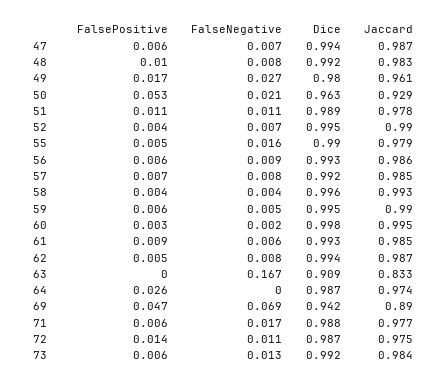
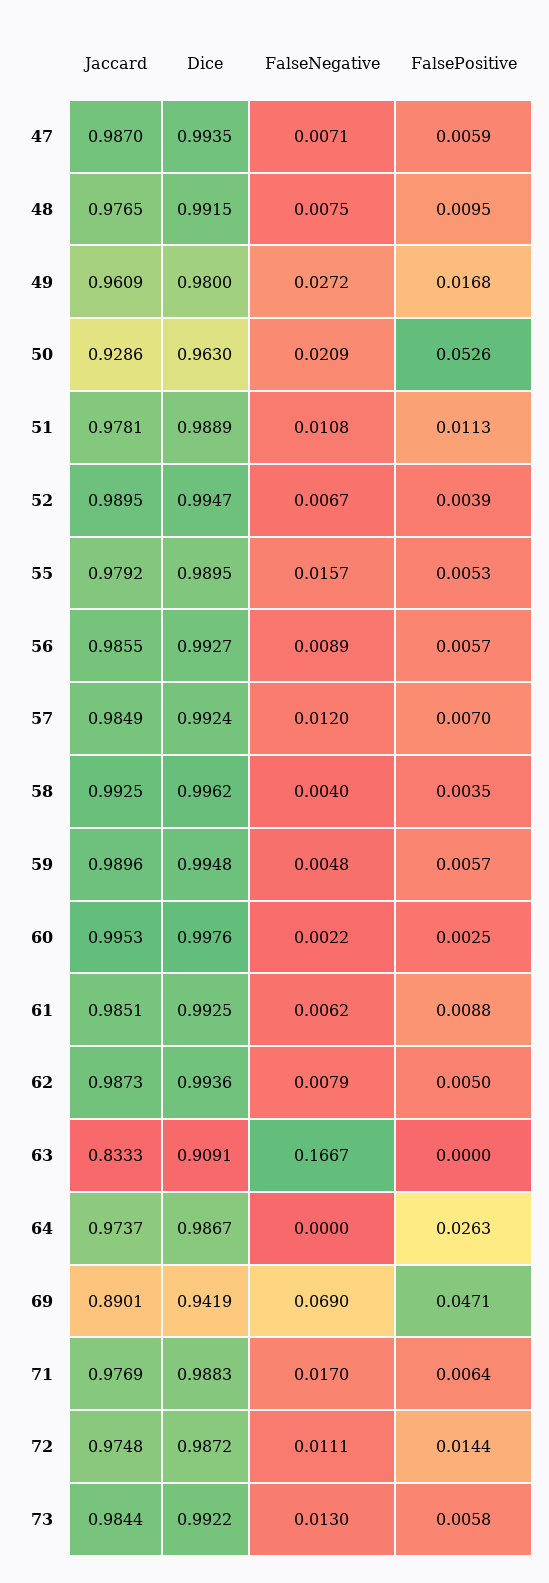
  {
    "FalsePositive": {
      "47": 0.0059,
      "48": 0.0095,
      "49": 0.0168,
      "50": 0.0526,
      "51": 0.0113,
      "52": 0.0039,
      "55": 0.0053,
      "56": 0.0057,
      "57": 0.007,
      "58": 0.0035,
      "59": 0.0057,
      "60": 0.0025,
      "61": 0.0088,
      "62": 0.005,
      "63": 0,
      "64": 0.0263,
      "69": 0.0471,
      "71": 0.0064,
      "72": 0.0144,
      "73": 0.0058
    },
    "FalseNegative": {
      "47": 0.0071,
      "48": 0.0075,
      "49": 0.0272,
      "50": 0.0209,
      "51": 0.0108,
      "52": 0.0067,
      "55": 0.0157,
      "56": 0.0089,
-     "57": 0.008,
+     "57": 0.012,
      "58": 0.004,
      "59": 0.0048,
      "60": 0.0022,
      "61": 0.0062,
      "62": 0.0079,
      "63": 0.1667,
      "64": 0,
      "69": 0.069,
      "71": 0.017,
      "72": 0.0111,
      "73": 0.013
    },
    "Dice": {
      "47": 0.9935,
      "48": 0.9915,
      "49": 0.98,
      "50": 0.963,
      "51": 0.9889,
      "52": 0.9947,
      "55": 0.9895,
      "56": 0.9927,
      "57": 0.9924,
      "58": 0.9962,
      "59": 0.9948,
      "60": 0.9976,
      "61": 0.9925,
      "62": 0.9936,
      "63": 0.9091,
      "64": 0.9867,
      "69": 0.9419,
      "71": 0.9883,
      "72": 0.9872,
      "73": 0.9922
    },
    "Jaccard": {
      "47": 0.987,
-     "48": 0.983,
+     "48": 0.9765,
      "49": 0.9609,
      "50": 0.9286,
      "51": 0.9781,
      "52": 0.9895,
      "55": 0.9792,
      "56": 0.9855,
      "57": 0.9849,
      "58": 0.9925,
      "59": 0.9896,
      "60": 0.9953,
      "61": 0.9851,
      "62": 0.9873,
      "63": 0.8333,
      "64": 0.9737,
      "69": 0.8901,
      "71": 0.9769,
      "72": 0.9748,
      "73": 0.9844
    }
  }

